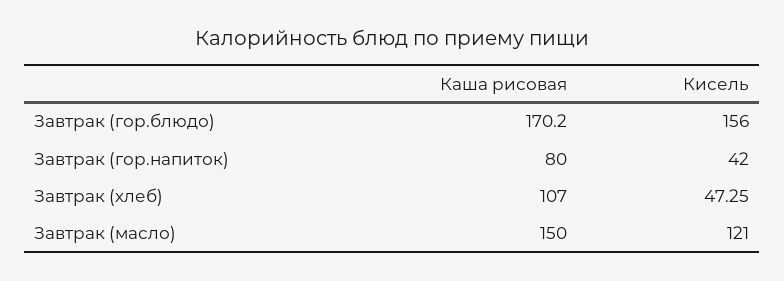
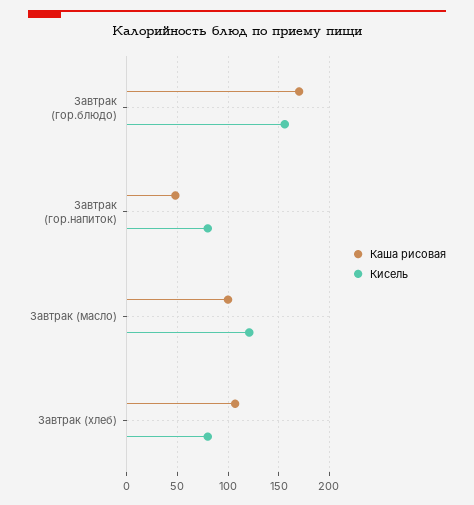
  {
    "Каша рисовая": {
      "Завтрак (гор.блюдо)": 170.2,
-     "Завтрак (гор.напиток)": 80,
+     "Завтрак (гор.напиток)": 50,
      "Завтрак (хлеб)": 107,
-     "Завтрак (масло)": 150
+     "Завтрак (масло)": 100
    },
    "Кисель": {
      "Завтрак (гор.блюдо)": 156,
-     "Завтрак (гор.напиток)": 42,
+     "Завтрак (гор.напиток)": 80,
-     "Завтрак (хлеб)": 47.25,
+     "Завтрак (хлеб)": 80,
      "Завтрак (масло)": 121
    }
  }

